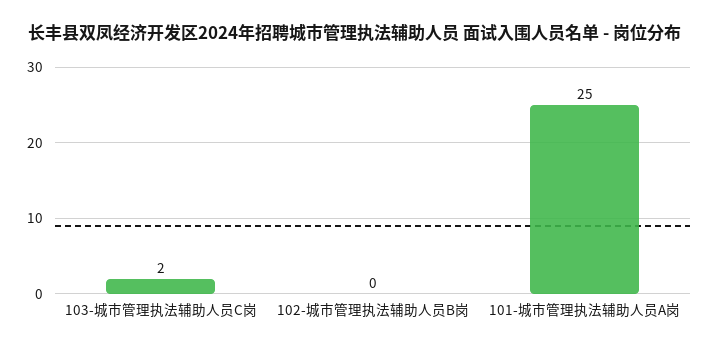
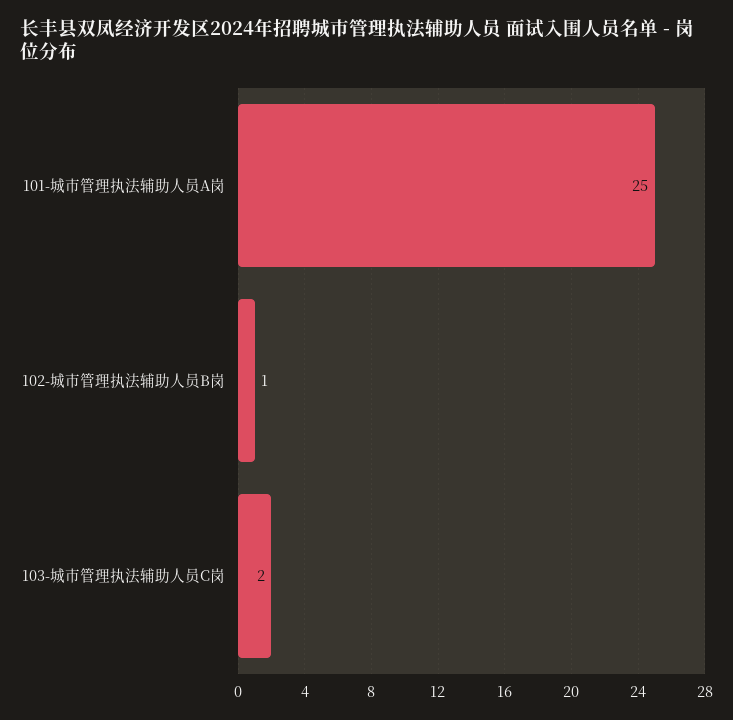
  {
    "103-城市管理执法辅助人员C岗": 2,
-   "102-城市管理执法辅助人员B岗": 0,
+   "102-城市管理执法辅助人员B岗": 1,
    "101-城市管理执法辅助人员A岗": 25
  }

